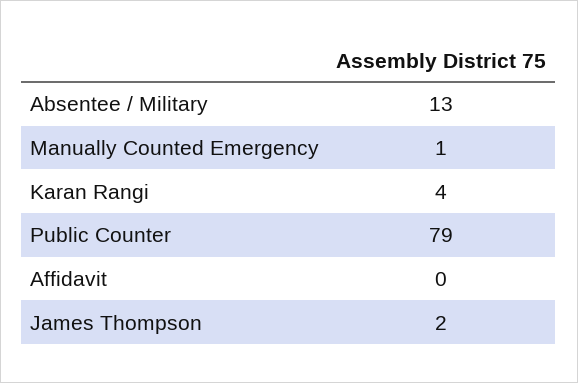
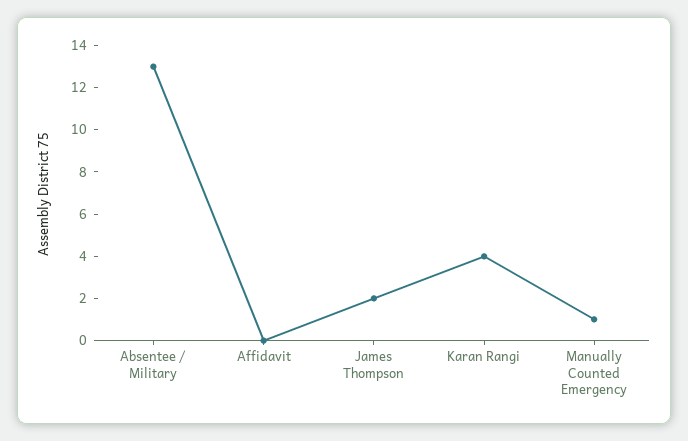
  {
    "Absentee / Military": 13,
    "Manually Counted Emergency": 1,
    "Karan Rangi": 4,
-   "Public Counter": 79,
    "Affidavit": 0,
    "James Thompson": 2
  }

